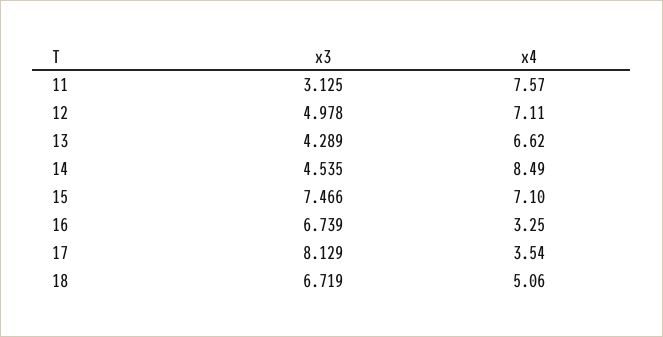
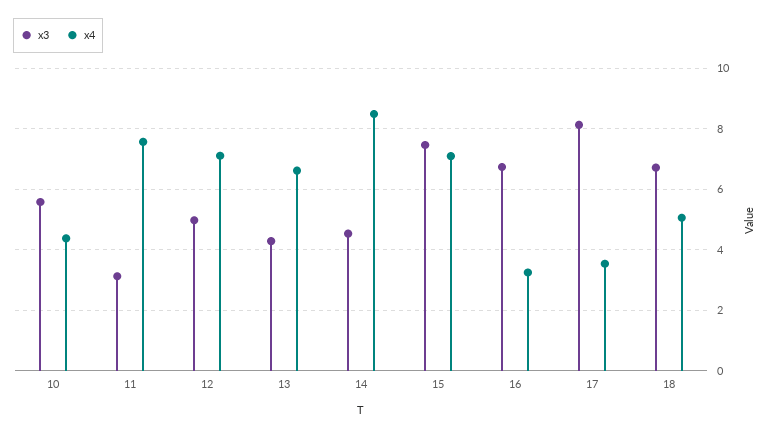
  {
    "x3": {
      "11": 3.125,
      "12": 4.978,
      "13": 4.289,
      "14": 4.535,
      "15": 7.466,
      "16": 6.739,
      "17": 8.129,
-     "18": 6.719
+     "18": 6.719,
+     "10": 5.6
    },
    "x4": {
      "11": 7.57,
      "12": 7.11,
      "13": 6.62,
      "14": 8.49,
      "15": 7.1,
      "16": 3.25,
      "17": 3.54,
-     "18": 5.06
+     "18": 5.06,
+     "10": 4.4
    }
  }

